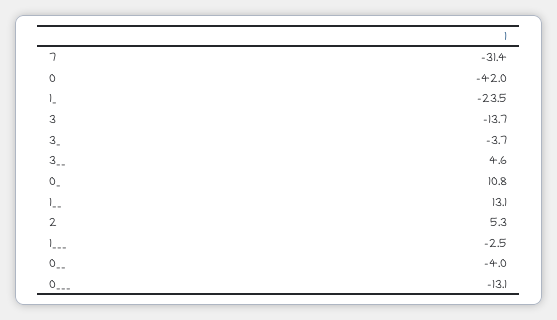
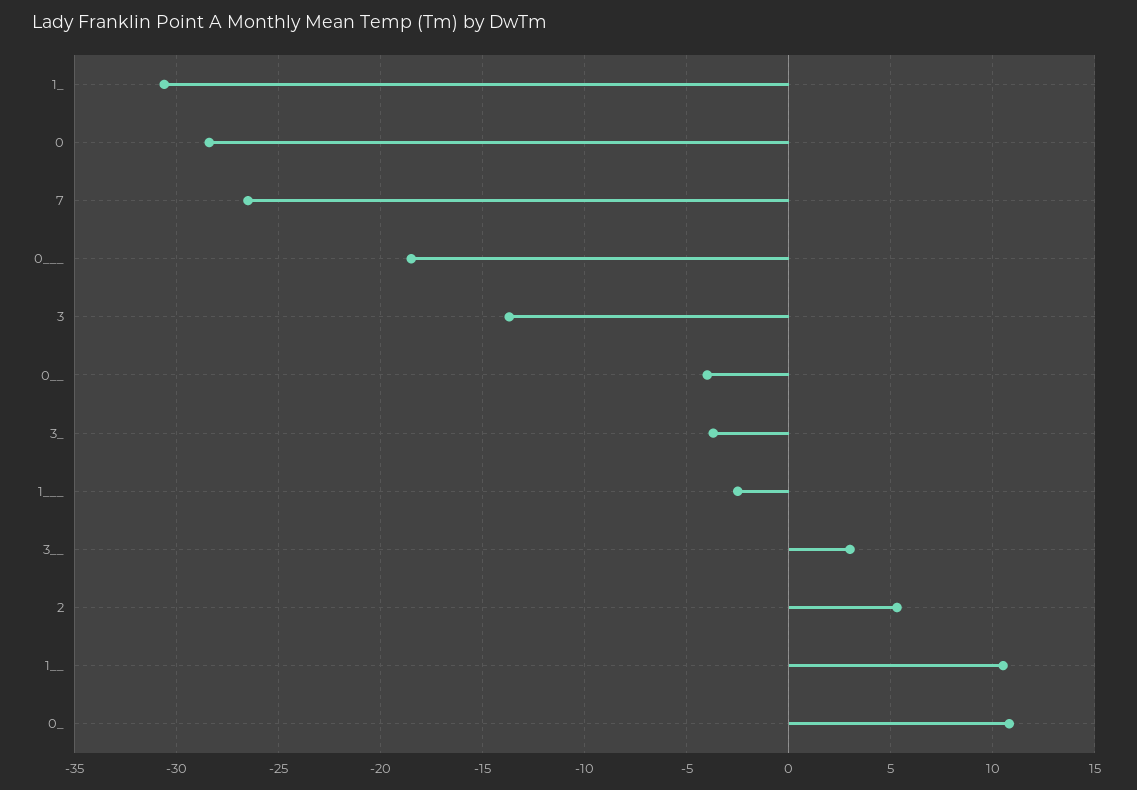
  {
-   "7": -31.4,
+   "7": -26.5,
-   "0": -42,
+   "0": -28.5,
-   "1_": -23.5,
+   "1_": -30.5,
    "3": -13.7,
    "3_": -3.7,
-   "3__": 4.6,
+   "3__": 3,
    "0_": 10.8,
-   "1__": 13.1,
+   "1__": 10.5,
    "2": 5.3,
    "1___": -2.5,
    "0__": -4,
-   "0___": -13.1
+   "0___": -18.5
  }

